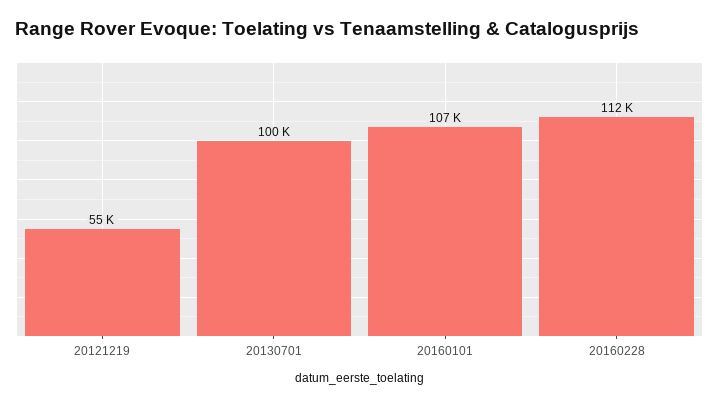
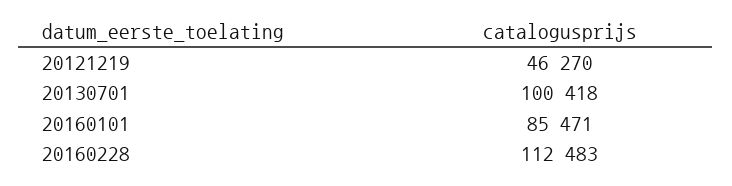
  {
-   "20121219": 55000,
+   "20121219": 46270,
    "20130701": 100418,
-   "20160101": 107000,
+   "20160101": 85471,
    "20160228": 112483
  }

